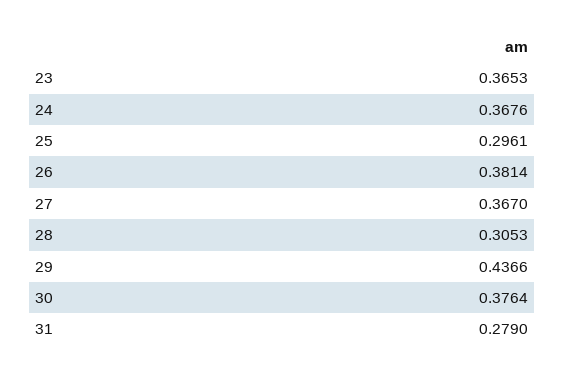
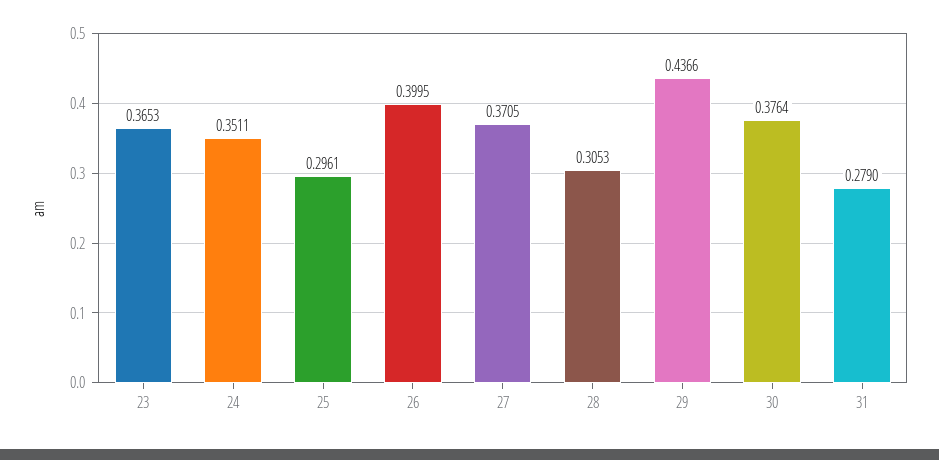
  {
    "23": 0.3653,
-   "24": 0.3676,
+   "24": 0.3511,
    "25": 0.2961,
-   "26": 0.3814,
+   "26": 0.3995,
-   "27": 0.367,
+   "27": 0.3705,
    "28": 0.3053,
    "29": 0.4366,
    "30": 0.3764,
    "31": 0.279
  }

